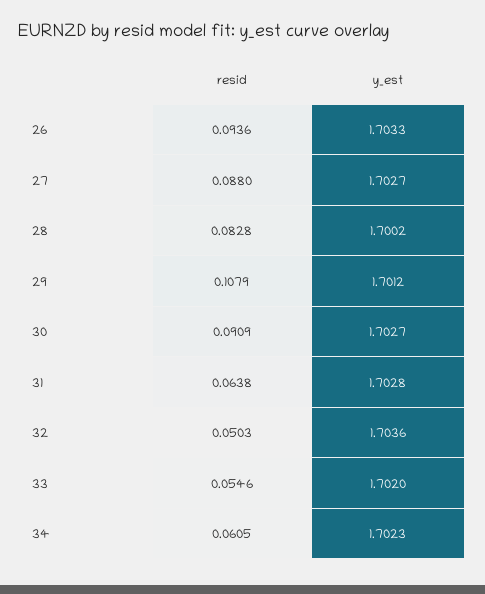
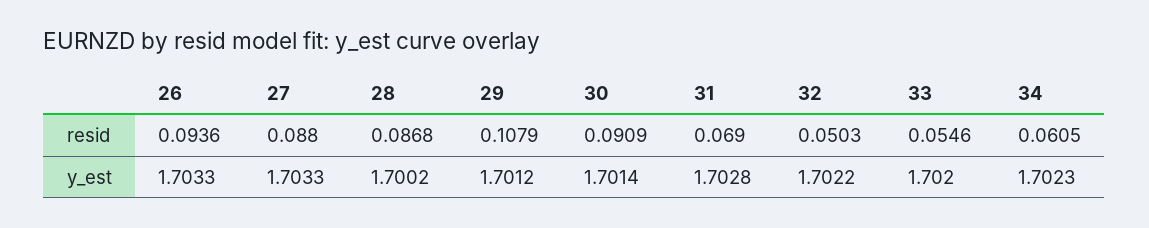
  {
    "resid": {
      "26": 0.0936,
      "27": 0.088,
-     "28": 0.0828,
+     "28": 0.0868,
      "29": 0.1079,
      "30": 0.0909,
-     "31": 0.0638,
+     "31": 0.069,
      "32": 0.0503,
      "33": 0.0546,
      "34": 0.0605
    },
    "y_est": {
      "26": 1.7033,
-     "27": 1.7027,
+     "27": 1.7033,
      "28": 1.7002,
      "29": 1.7012,
-     "30": 1.7027,
+     "30": 1.7014,
      "31": 1.7028,
-     "32": 1.7036,
+     "32": 1.7022,
      "33": 1.702,
      "34": 1.7023
    }
  }

